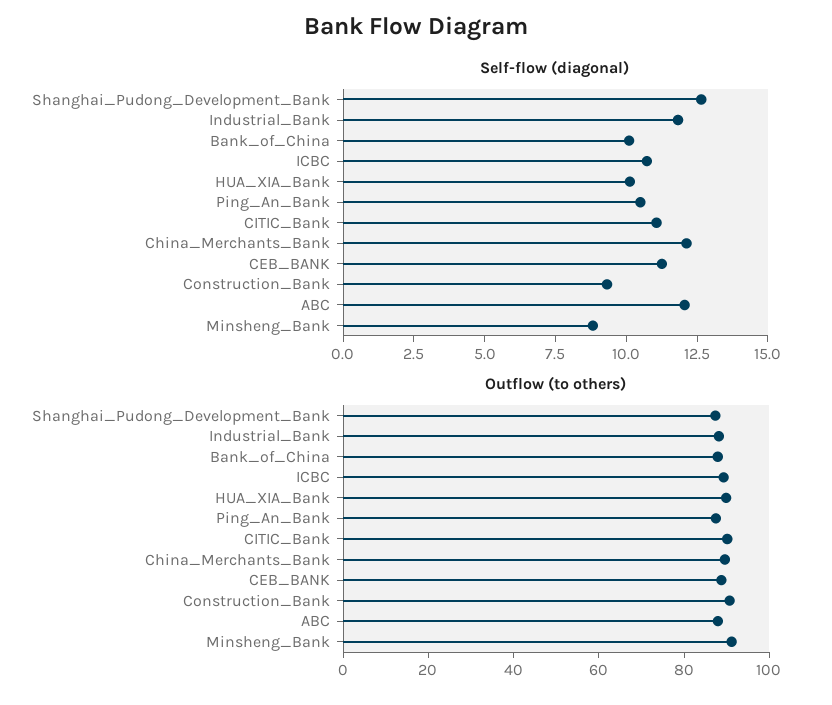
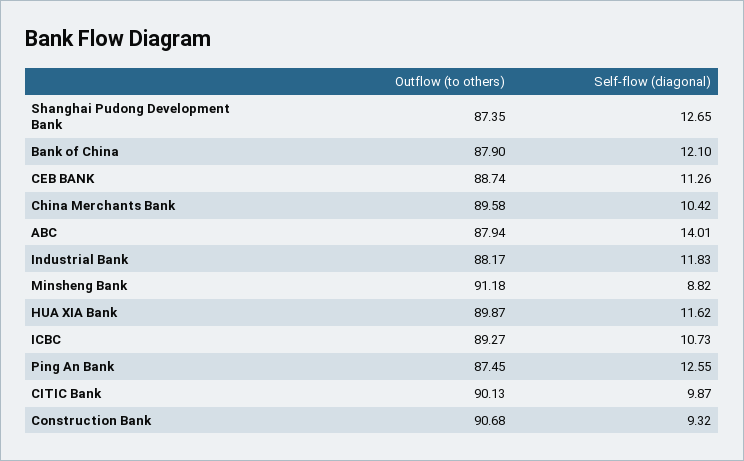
  {
    "Self-flow (diagonal)": {
      "Shanghai_Pudong_Development_Bank": 12.65,
      "Industrial_Bank": 11.83,
-     "Bank_of_China": 10,
+     "Bank_of_China": 12.1,
      "ICBC": 10.73,
-     "HUA_XIA_Bank": 10,
+     "HUA_XIA_Bank": 11.62,
-     "Ping_An_Bank": 10.5,
+     "Ping_An_Bank": 12.55,
-     "CITIC_Bank": 11,
+     "CITIC_Bank": 9.87,
-     "China_Merchants_Bank": 12,
+     "China_Merchants_Bank": 10.42,
      "CEB_BANK": 11.26,
      "Construction_Bank": 9.32,
-     "ABC": 12,
+     "ABC": 14.01,
      "Minsheng_Bank": 8.82
    },
    "Outflow (to others)": {
      "Shanghai_Pudong_Development_Bank": 87.35,
      "Industrial_Bank": 88.17,
      "Bank_of_China": 87.9,
      "ICBC": 89.27,
      "HUA_XIA_Bank": 89.87,
      "Ping_An_Bank": 87.45,
      "CITIC_Bank": 90.13,
      "China_Merchants_Bank": 89.58,
      "CEB_BANK": 88.74,
      "Construction_Bank": 90.68,
      "ABC": 87.94,
      "Minsheng_Bank": 91.18
    }
  }

